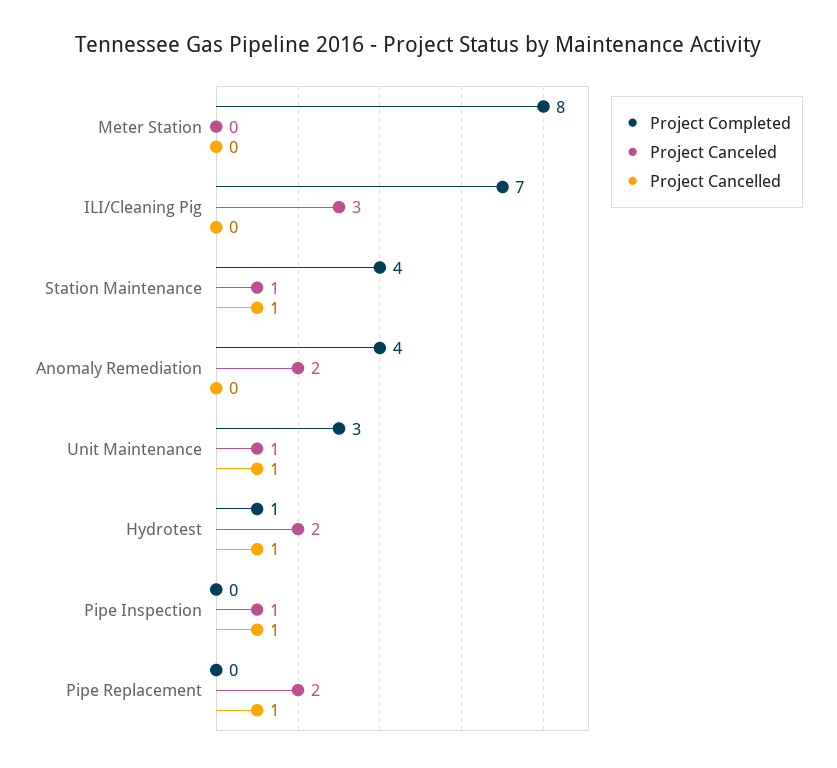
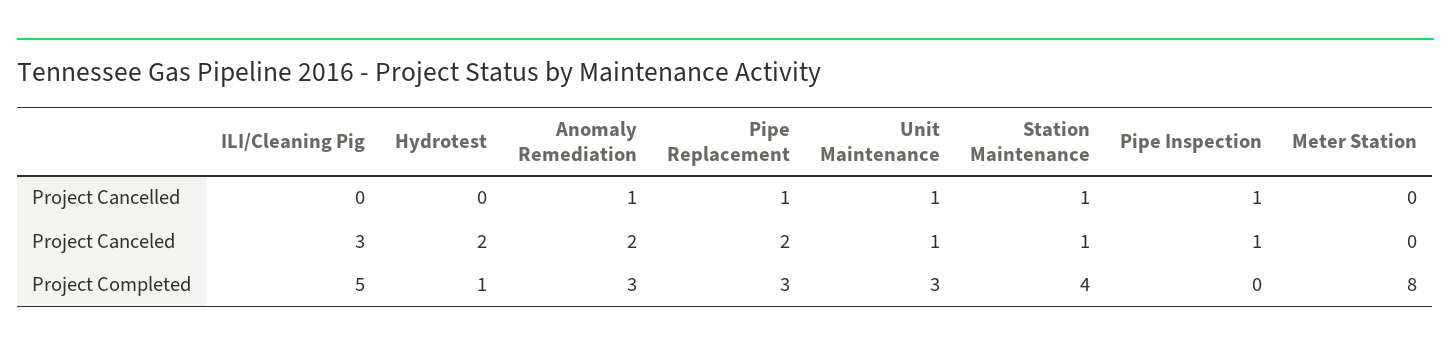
  {
    "Project Completed": {
      "Meter Station": 8,
-     "ILI/Cleaning Pig": 7,
+     "ILI/Cleaning Pig": 5,
      "Station Maintenance": 4,
-     "Anomaly Remediation": 4,
+     "Anomaly Remediation": 3,
      "Unit Maintenance": 3,
      "Hydrotest": 1,
      "Pipe Inspection": 0,
-     "Pipe Replacement": 0
+     "Pipe Replacement": 3
    },
    "Project Canceled": {
      "Meter Station": 0,
      "ILI/Cleaning Pig": 3,
      "Station Maintenance": 1,
      "Anomaly Remediation": 2,
      "Unit Maintenance": 1,
      "Hydrotest": 2,
      "Pipe Inspection": 1,
      "Pipe Replacement": 2
    },
    "Project Cancelled": {
      "Meter Station": 0,
      "ILI/Cleaning Pig": 0,
      "Station Maintenance": 1,
-     "Anomaly Remediation": 0,
+     "Anomaly Remediation": 1,
      "Unit Maintenance": 1,
-     "Hydrotest": 1,
+     "Hydrotest": 0,
      "Pipe Inspection": 1,
      "Pipe Replacement": 1
    }
  }

